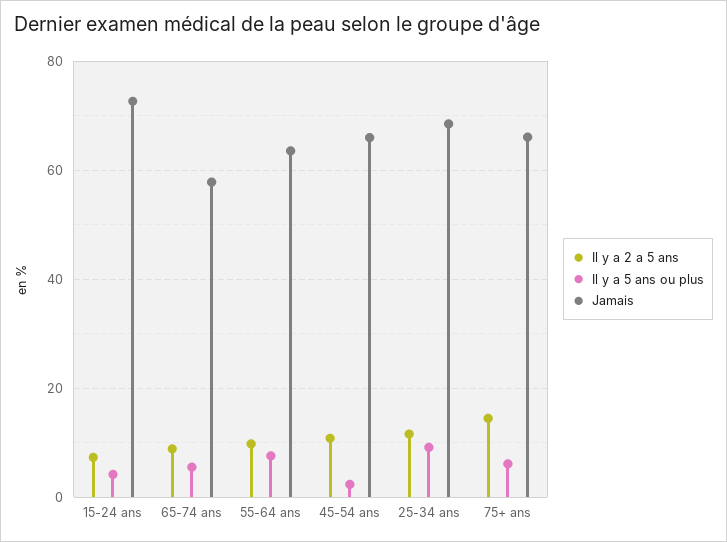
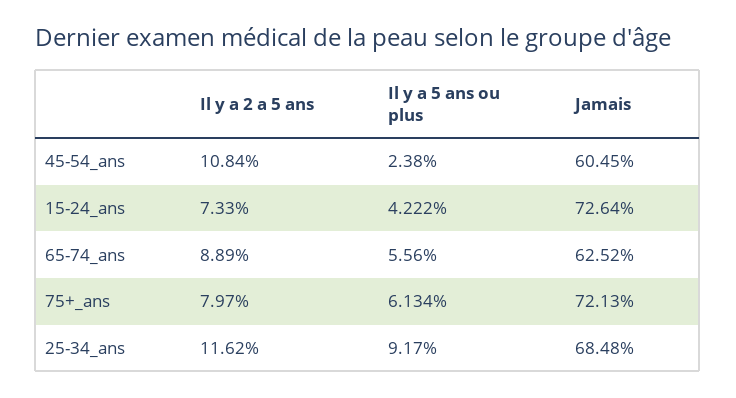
  {
    "Il y a 2 a 5 ans": {
      "15-24 ans": 7.33,
      "65-74 ans": 8.89,
-     "55-64 ans": 10,
      "45-54 ans": 10.84,
      "25-34 ans": 11.62,
-     "75+ ans": 14
+     "75+ ans": 7.97
    },
    "Il y a 5 ans ou plus": {
      "15-24 ans": 4.222,
      "65-74 ans": 5.56,
-     "55-64 ans": 8,
      "45-54 ans": 2.38,
      "25-34 ans": 9.17,
      "75+ ans": 6.134
    },
    "Jamais": {
      "15-24 ans": 72.64,
-     "65-74 ans": 58,
+     "65-74 ans": 62.52,
-     "55-64 ans": 64,
-     "45-54 ans": 66,
+     "45-54 ans": 60.45,
      "25-34 ans": 68.48,
-     "75+ ans": 66
+     "75+ ans": 72.13
    }
  }

